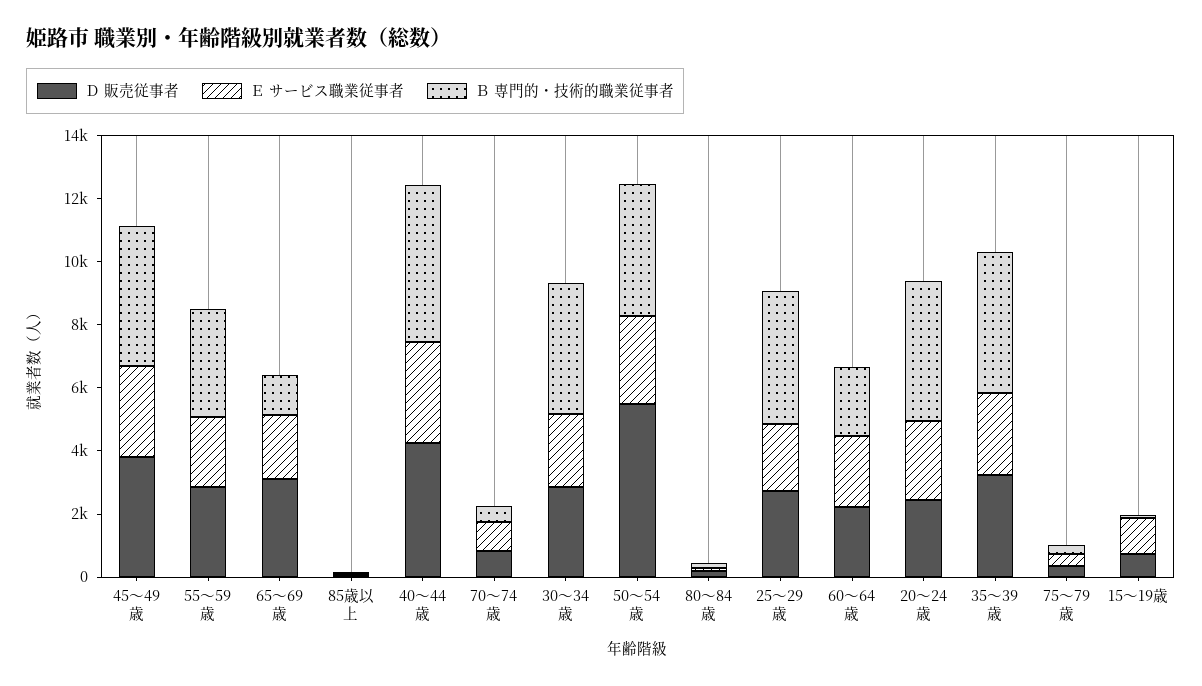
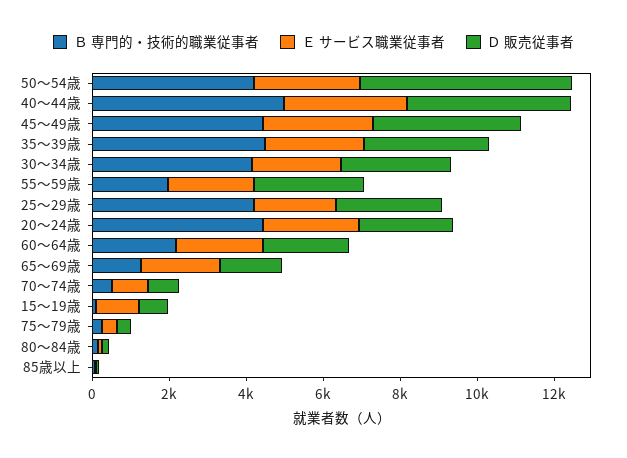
  {
    "Ｄ 販売従事者": {
      "45～49歳": 4000,
      "55～59歳": 3000,
-     "65～69歳": 3000,
+     "65～69歳": 1500,
      "85歳以上": 0,
      "40～44歳": 4500,
      "70～74歳": 1000,
      "30～34歳": 3000,
      "50～54歳": 5500,
      "80～84歳": 0,
      "25～29歳": 2500,
      "60～64歳": 2000,
      "20～24歳": 2500,
      "35～39歳": 3000,
      "75～79歳": 500,
      "15～19歳": 500
    },
    "Ｅ サービス職業従事者": {
      "45～49歳": 3000,
      "55～59歳": 2000,
      "65～69歳": 2000,
      "85歳以上": 0,
      "40～44歳": 3000,
      "70～74歳": 1000,
      "30～34歳": 2500,
      "50～54歳": 3000,
      "80～84歳": 0,
      "25～29歳": 2000,
      "60～64歳": 2000,
      "20～24歳": 2500,
      "35～39歳": 2500,
      "75～79歳": 500,
      "15～19歳": 1000
    },
    "Ｂ 専門的・技術的職業従事者": {
      "45～49歳": 4500,
-     "55～59歳": 3500,
+     "55～59歳": 2000,
      "65～69歳": 1500,
      "85歳以上": 0,
      "40～44歳": 5000,
      "70～74歳": 500,
      "30～34歳": 4000,
      "50～54歳": 4000,
      "80～84歳": 0,
      "25～29歳": 4000,
      "60～64歳": 2000,
      "20～24歳": 4500,
      "35～39歳": 4500,
      "75～79歳": 500,
      "15～19歳": 0
    }
  }

